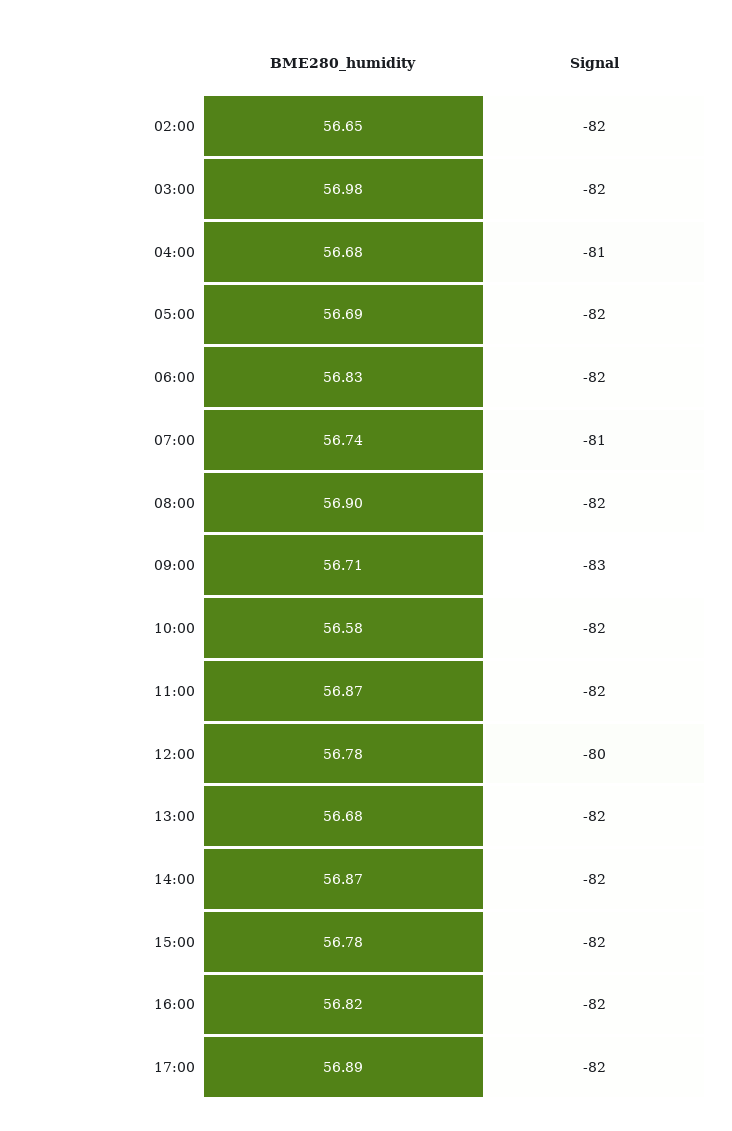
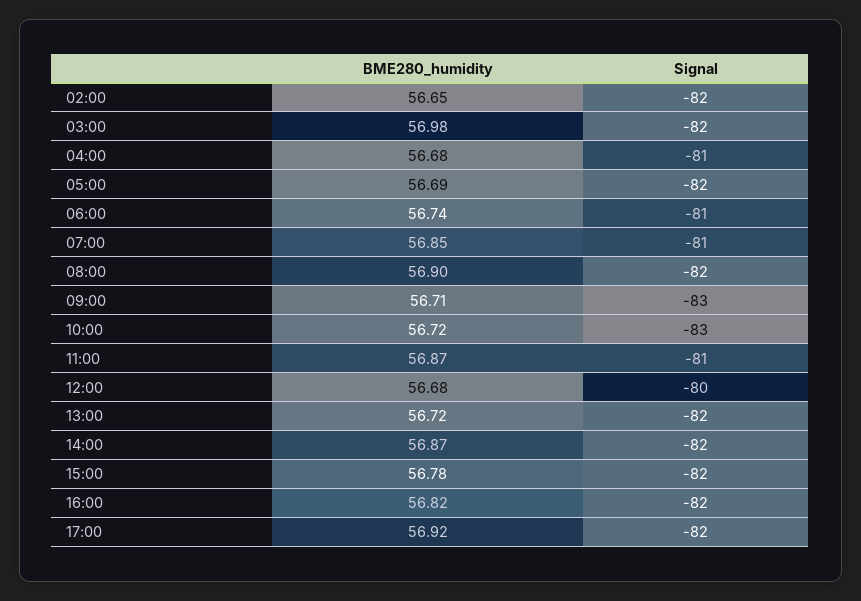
  {
    "BME280_humidity": {
      "02:00": 56.65,
      "03:00": 56.98,
      "04:00": 56.68,
      "05:00": 56.69,
-     "06:00": 56.83,
+     "06:00": 56.74,
-     "07:00": 56.74,
+     "07:00": 56.85,
      "08:00": 56.9,
      "09:00": 56.71,
-     "10:00": 56.58,
+     "10:00": 56.72,
      "11:00": 56.87,
-     "12:00": 56.78,
+     "12:00": 56.68,
-     "13:00": 56.68,
+     "13:00": 56.72,
      "14:00": 56.87,
      "15:00": 56.78,
      "16:00": 56.82,
-     "17:00": 56.89
+     "17:00": 56.92
    },
    "Signal": {
      "02:00": -82,
      "03:00": -82,
      "04:00": -81,
      "05:00": -82,
-     "06:00": -82,
+     "06:00": -81,
      "07:00": -81,
      "08:00": -82,
      "09:00": -83,
-     "10:00": -82,
+     "10:00": -83,
-     "11:00": -82,
+     "11:00": -81,
      "12:00": -80,
      "13:00": -82,
      "14:00": -82,
      "15:00": -82,
      "16:00": -82,
      "17:00": -82
    }
  }

